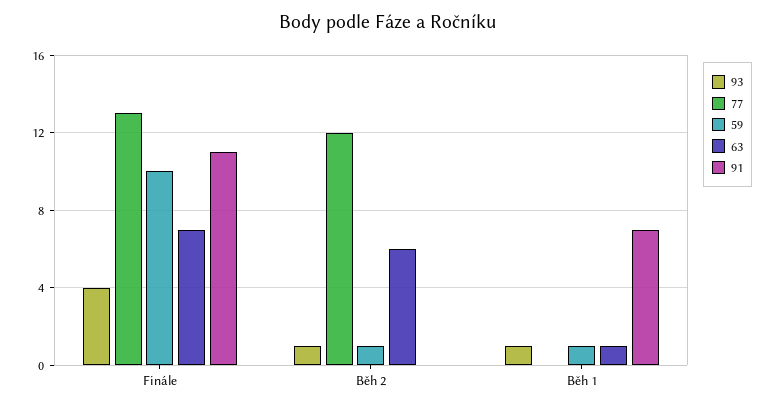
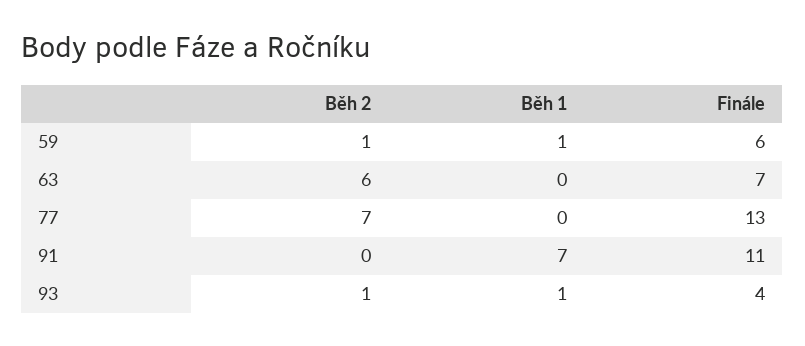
  {
    "93": {
      "Finále": 4,
      "Běh 2": 1,
      "Běh 1": 1
    },
    "77": {
      "Finále": 13,
-     "Běh 2": 12,
+     "Běh 2": 7,
      "Běh 1": 0
    },
    "59": {
-     "Finále": 10,
+     "Finále": 6,
      "Běh 2": 1,
      "Běh 1": 1
    },
    "63": {
      "Finále": 7,
      "Běh 2": 6,
-     "Běh 1": 1
+     "Běh 1": 0
    },
    "91": {
      "Finále": 11,
      "Běh 2": 0,
      "Běh 1": 7
    }
  }

